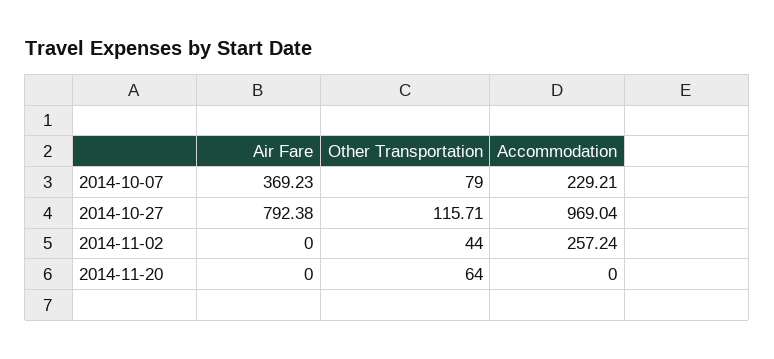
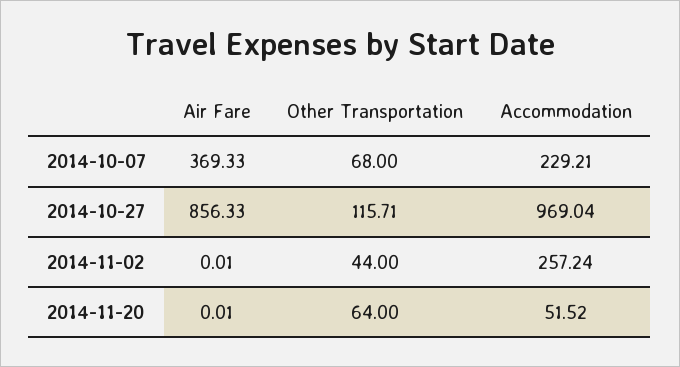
  {
    "Air Fare": {
-     "2014-10-07": 369.23,
+     "2014-10-07": 369.33,
-     "2014-10-27": 792.38,
+     "2014-10-27": 856.33,
-     "2014-11-02": 0,
+     "2014-11-02": 0.01,
-     "2014-11-20": 0
+     "2014-11-20": 0.01
    },
    "Other Transportation": {
-     "2014-10-07": 79,
+     "2014-10-07": 68,
      "2014-10-27": 115.71,
      "2014-11-02": 44,
      "2014-11-20": 64
    },
    "Accommodation": {
      "2014-10-07": 229.21,
      "2014-10-27": 969.04,
      "2014-11-02": 257.24,
-     "2014-11-20": 0
+     "2014-11-20": 51.52
    }
  }

